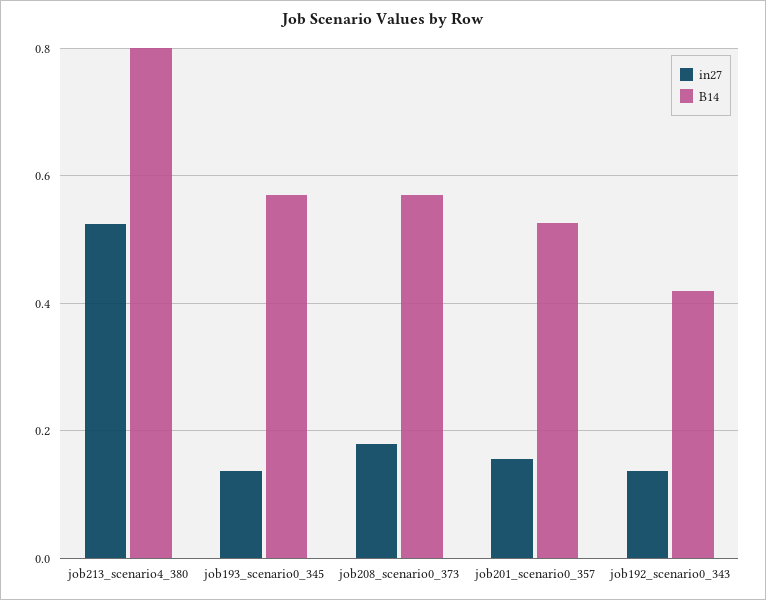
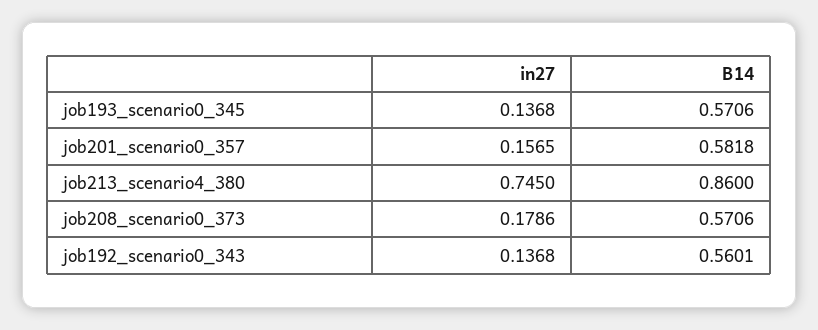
  {
    "in27": {
-     "job213_scenario4_380": 0.52,
+     "job213_scenario4_380": 0.745,
      "job193_scenario0_345": 0.1368,
      "job208_scenario0_373": 0.1786,
      "job201_scenario0_357": 0.1565,
      "job192_scenario0_343": 0.1368
    },
    "B14": {
-     "job213_scenario4_380": 0.8,
+     "job213_scenario4_380": 0.86,
      "job193_scenario0_345": 0.5706,
      "job208_scenario0_373": 0.5706,
-     "job201_scenario0_357": 0.52,
+     "job201_scenario0_357": 0.5818,
-     "job192_scenario0_343": 0.42
+     "job192_scenario0_343": 0.5601
    }
  }

